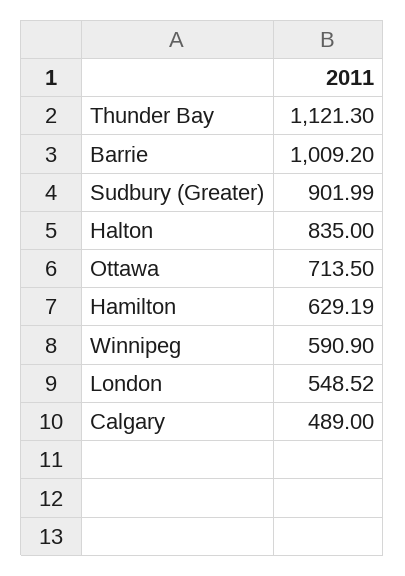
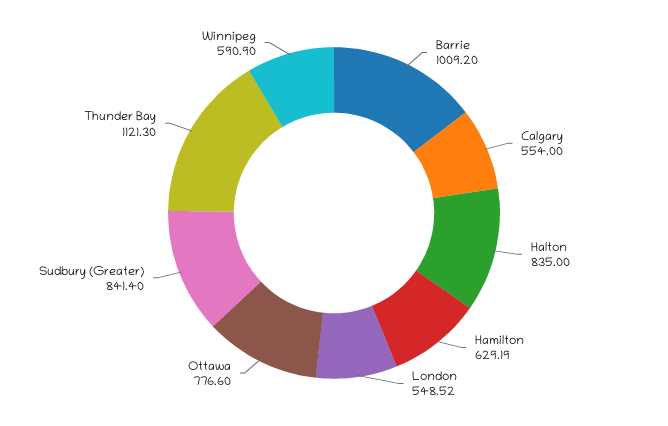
  {
    "Thunder Bay": 1121.3,
    "Barrie": 1009.2,
-   "Sudbury (Greater)": 901.99,
+   "Sudbury (Greater)": 841.4,
    "Halton": 835,
-   "Ottawa": 713.5,
+   "Ottawa": 776.6,
    "Hamilton": 629.19,
    "Winnipeg": 590.9,
    "London": 548.52,
-   "Calgary": 489
+   "Calgary": 554
  }

